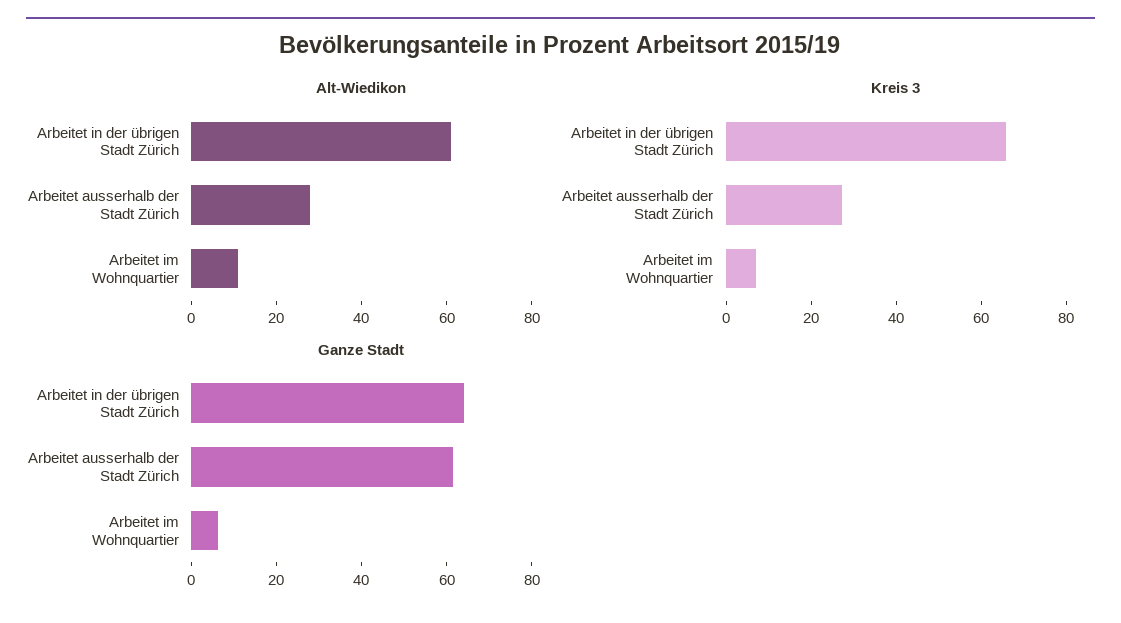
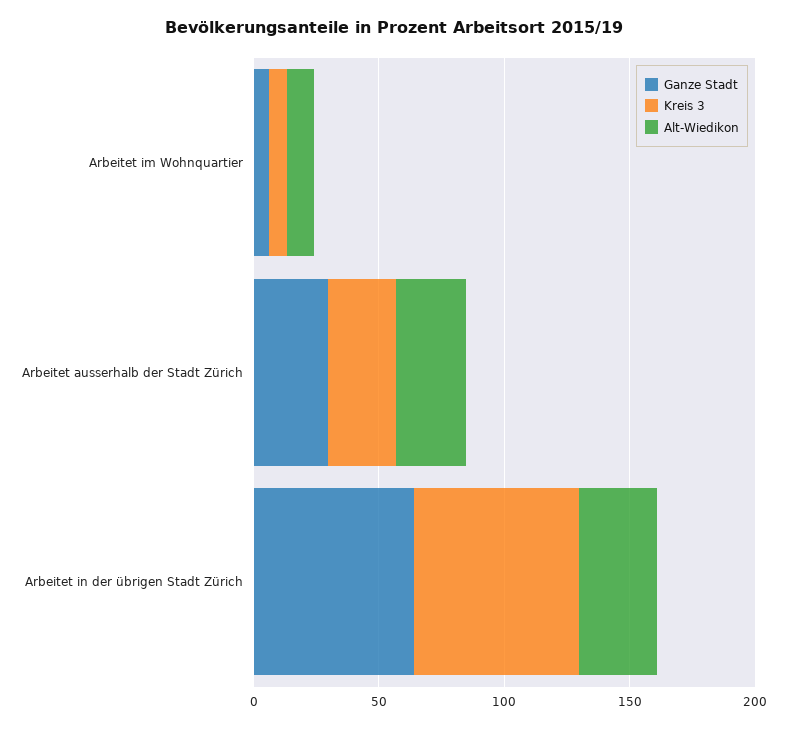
  {
    "Alt-Wiedikon": {
-     "Arbeitet in der übrigen Stadt Zürich": 60,
+     "Arbeitet in der übrigen Stadt Zürich": 30,
      "Arbeitet ausserhalb der Stadt Zürich": 30,
      "Arbeitet im Wohnquartier": 10
    },
    "Kreis 3": {
      "Arbeitet in der übrigen Stadt Zürich": 65,
      "Arbeitet ausserhalb der Stadt Zürich": 25,
      "Arbeitet im Wohnquartier": 5
    },
    "Ganze Stadt": {
      "Arbeitet in der übrigen Stadt Zürich": 65,
-     "Arbeitet ausserhalb der Stadt Zürich": 60,
+     "Arbeitet ausserhalb der Stadt Zürich": 30,
      "Arbeitet im Wohnquartier": 5
    }
  }

